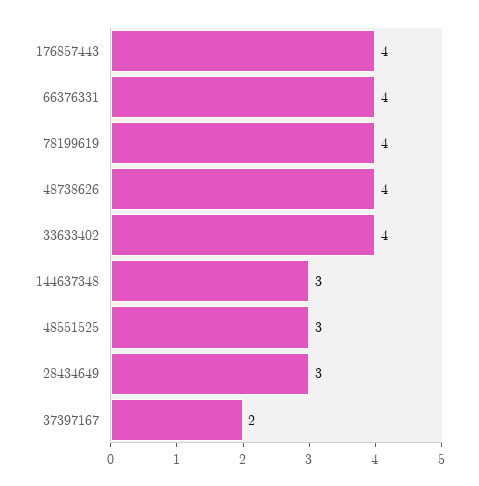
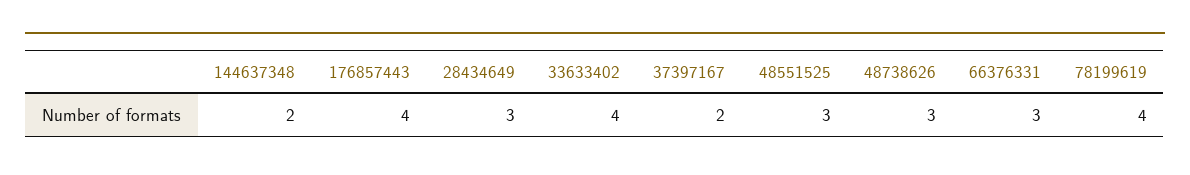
  {
    "176857443": 4,
-   "66376331": 4,
+   "66376331": 3,
    "78199619": 4,
-   "48738626": 4,
+   "48738626": 3,
    "33633402": 4,
-   "144637348": 3,
+   "144637348": 2,
    "48551525": 3,
    "28434649": 3,
    "37397167": 2
  }

